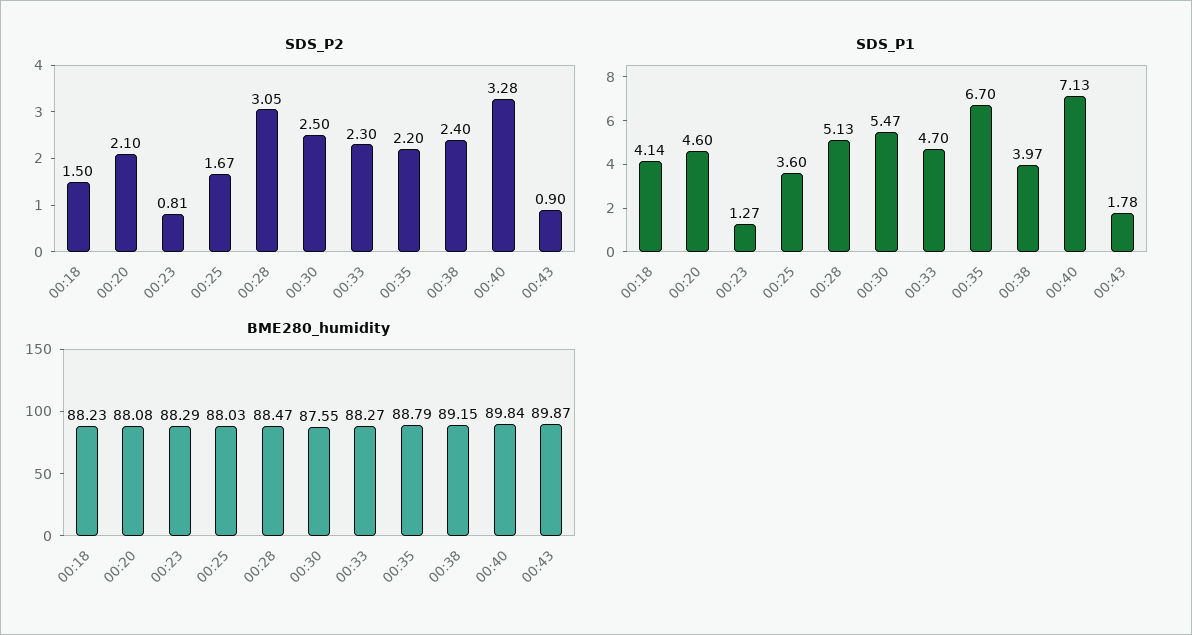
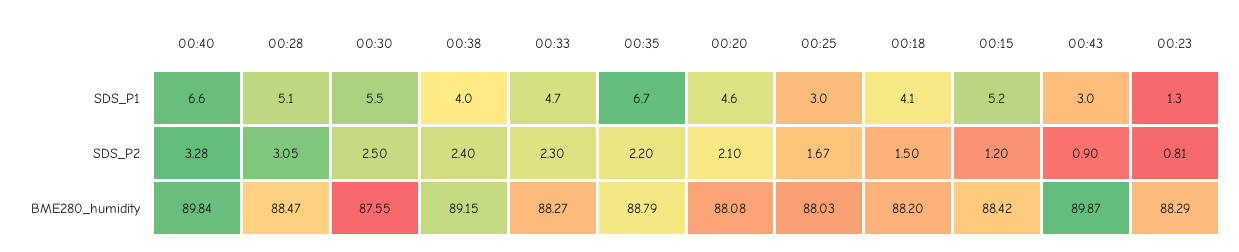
  {
    "SDS_P2": {
      "00:18": 1.5,
      "00:20": 2.1,
      "00:23": 0.81,
      "00:25": 1.67,
      "00:28": 3.05,
      "00:30": 2.5,
      "00:33": 2.3,
      "00:35": 2.2,
      "00:38": 2.4,
      "00:40": 3.28,
-     "00:43": 0.9
+     "00:43": 0.9,
+     "00:15": 1.2
    },
    "SDS_P1": {
      "00:18": 4.14,
      "00:20": 4.6,
      "00:23": 1.27,
-     "00:25": 3.6,
+     "00:25": 3,
      "00:28": 5.13,
      "00:30": 5.47,
      "00:33": 4.7,
      "00:35": 6.7,
      "00:38": 3.97,
-     "00:40": 7.13,
+     "00:40": 6.6,
-     "00:43": 1.78
+     "00:43": 3,
+     "00:15": 5.2
    },
    "BME280_humidity": {
-     "00:18": 88.23,
+     "00:18": 88.2,
      "00:20": 88.08,
      "00:23": 88.29,
      "00:25": 88.03,
      "00:28": 88.47,
      "00:30": 87.55,
      "00:33": 88.27,
      "00:35": 88.79,
      "00:38": 89.15,
      "00:40": 89.84,
-     "00:43": 89.87
+     "00:43": 89.87,
+     "00:15": 88.42
    }
  }

